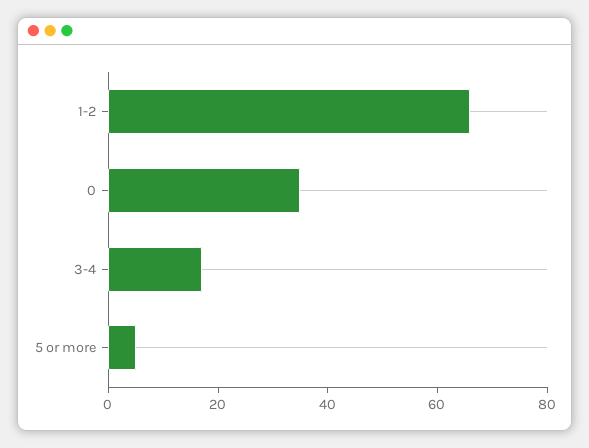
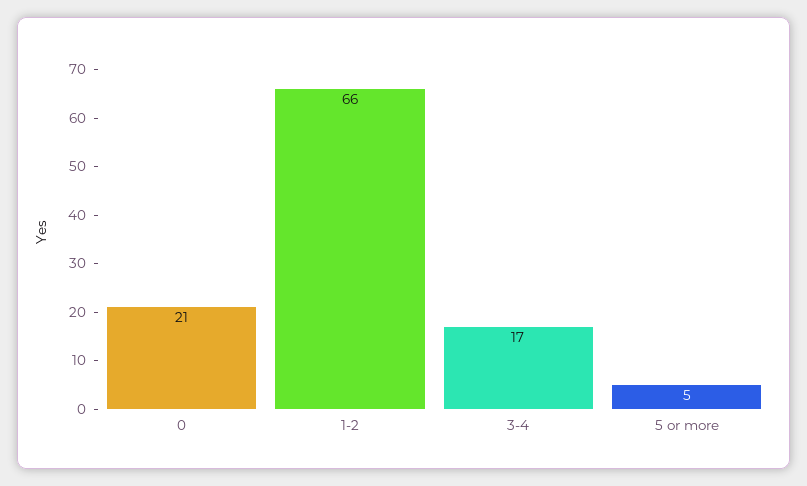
  {
    "1-2": 66,
-   "0": 35,
+   "0": 21,
    "3-4": 17,
    "5 or more": 5
  }

